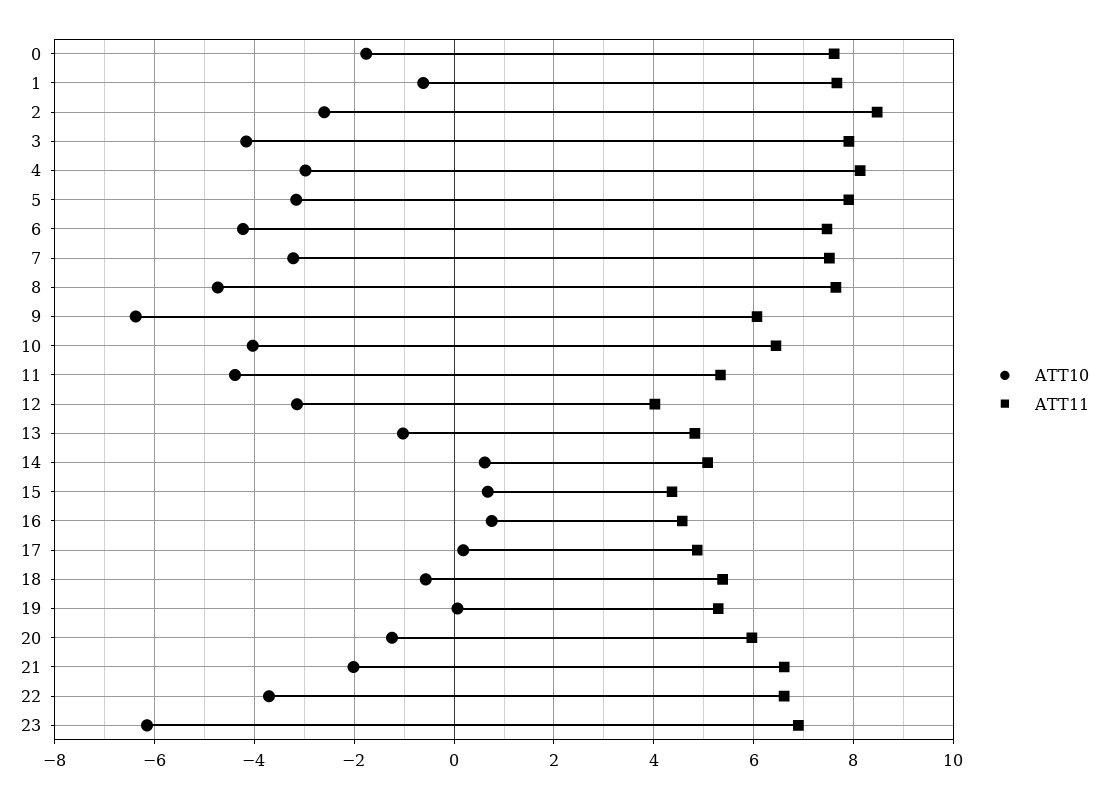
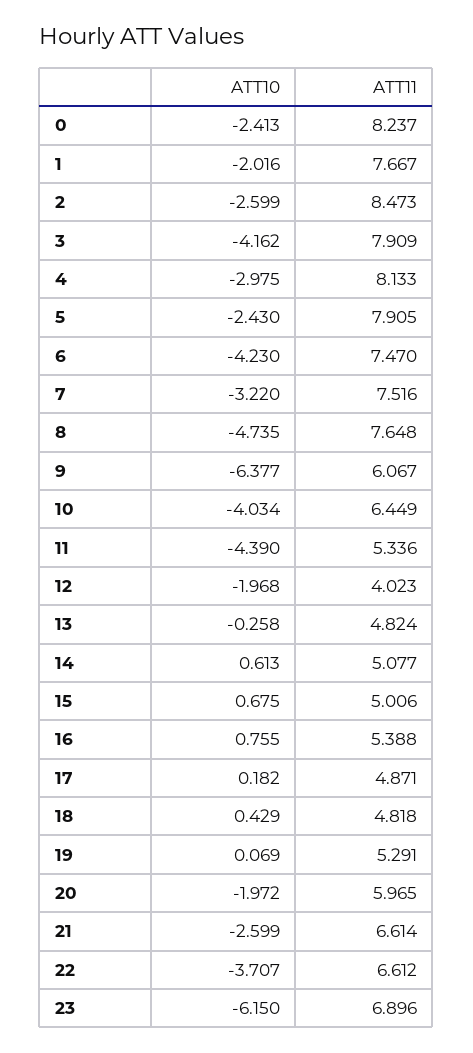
  {
    "ATT10": {
-     "0": -1.8,
+     "0": -2.413,
-     "1": -0.6,
+     "1": -2.016,
      "2": -2.599,
      "3": -4.162,
      "4": -2.975,
-     "5": -3.2,
+     "5": -2.43,
      "6": -4.23,
      "7": -3.22,
      "8": -4.735,
      "9": -6.377,
      "10": -4.034,
      "11": -4.39,
-     "12": -3.2,
+     "12": -1.968,
-     "13": -1,
+     "13": -0.258,
      "14": 0.613,
      "15": 0.675,
      "16": 0.755,
      "17": 0.182,
-     "18": -0.6,
+     "18": 0.429,
      "19": 0.069,
-     "20": -1.2,
+     "20": -1.972,
-     "21": -2,
+     "21": -2.599,
      "22": -3.707,
      "23": -6.15
    },
    "ATT11": {
-     "0": 7.6,
+     "0": 8.237,
      "1": 7.667,
      "2": 8.473,
      "3": 7.909,
      "4": 8.133,
      "5": 7.905,
      "6": 7.47,
      "7": 7.516,
      "8": 7.648,
      "9": 6.067,
      "10": 6.449,
      "11": 5.336,
      "12": 4.023,
      "13": 4.824,
      "14": 5.077,
-     "15": 4.4,
+     "15": 5.006,
-     "16": 4.6,
+     "16": 5.388,
      "17": 4.871,
-     "18": 5.4,
+     "18": 4.818,
      "19": 5.291,
      "20": 5.965,
      "21": 6.614,
      "22": 6.612,
      "23": 6.896
    }
  }

